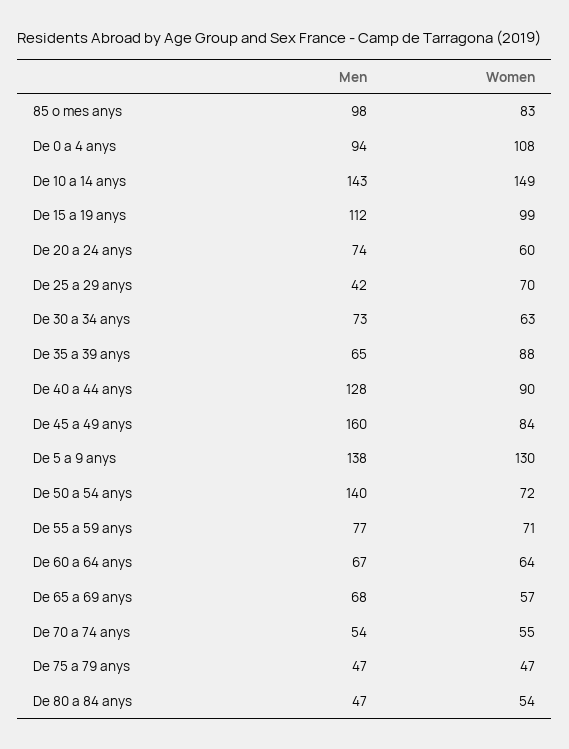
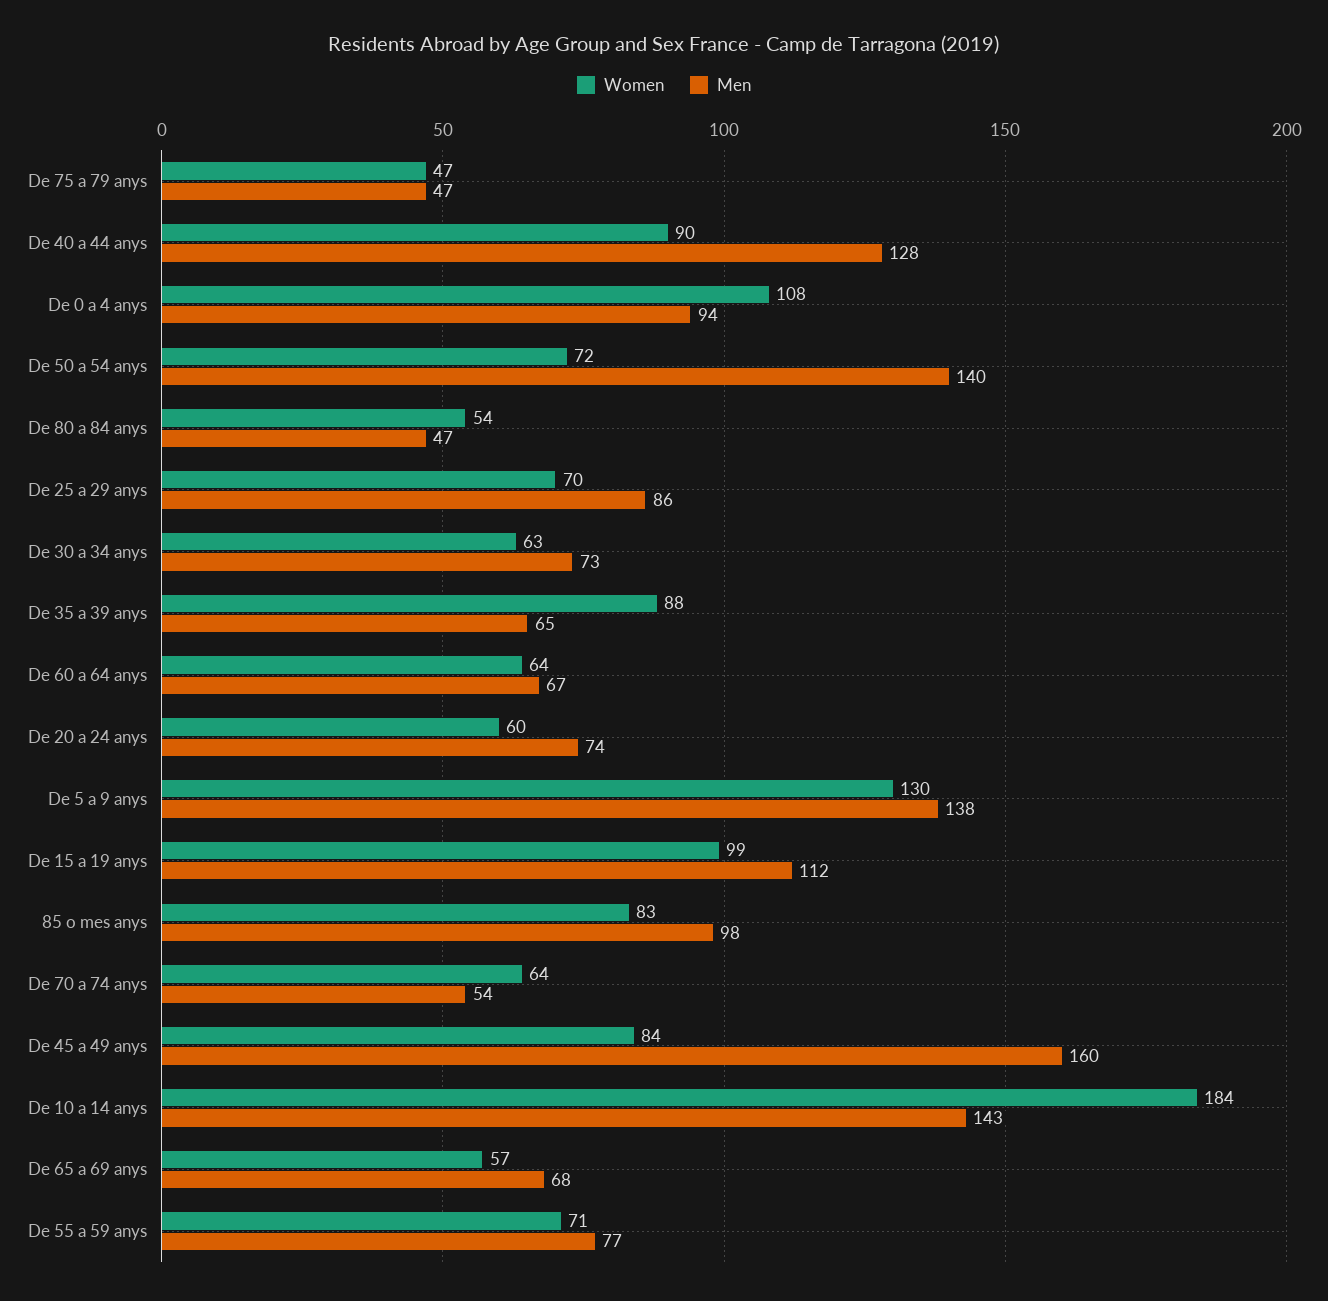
  {
    "Men": {
      "85 o mes anys": 98,
      "De 0 a 4 anys": 94,
      "De 10 a 14 anys": 143,
      "De 15 a 19 anys": 112,
      "De 20 a 24 anys": 74,
-     "De 25 a 29 anys": 42,
+     "De 25 a 29 anys": 86,
      "De 30 a 34 anys": 73,
      "De 35 a 39 anys": 65,
      "De 40 a 44 anys": 128,
      "De 45 a 49 anys": 160,
      "De 5 a 9 anys": 138,
      "De 50 a 54 anys": 140,
      "De 55 a 59 anys": 77,
      "De 60 a 64 anys": 67,
      "De 65 a 69 anys": 68,
      "De 70 a 74 anys": 54,
      "De 75 a 79 anys": 47,
      "De 80 a 84 anys": 47
    },
    "Women": {
      "85 o mes anys": 83,
      "De 0 a 4 anys": 108,
-     "De 10 a 14 anys": 149,
+     "De 10 a 14 anys": 184,
      "De 15 a 19 anys": 99,
      "De 20 a 24 anys": 60,
      "De 25 a 29 anys": 70,
      "De 30 a 34 anys": 63,
      "De 35 a 39 anys": 88,
      "De 40 a 44 anys": 90,
      "De 45 a 49 anys": 84,
      "De 5 a 9 anys": 130,
      "De 50 a 54 anys": 72,
      "De 55 a 59 anys": 71,
      "De 60 a 64 anys": 64,
      "De 65 a 69 anys": 57,
-     "De 70 a 74 anys": 55,
+     "De 70 a 74 anys": 64,
      "De 75 a 79 anys": 47,
      "De 80 a 84 anys": 54
    }
  }

